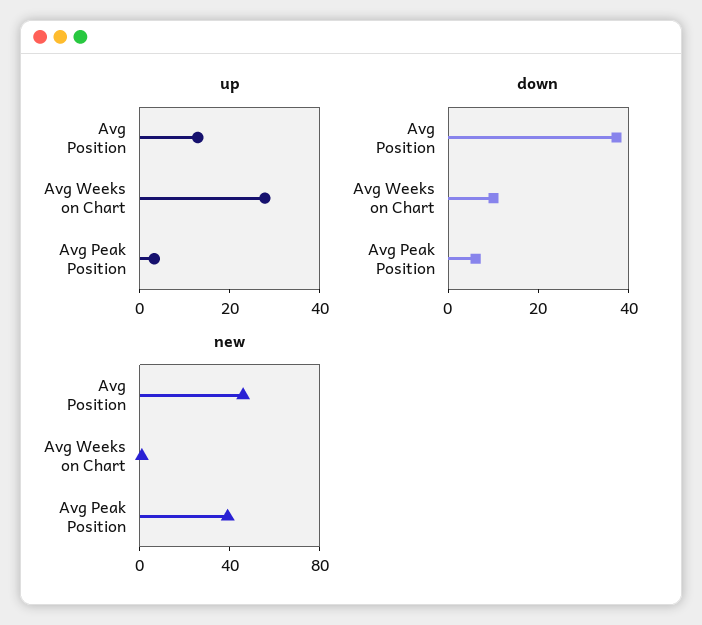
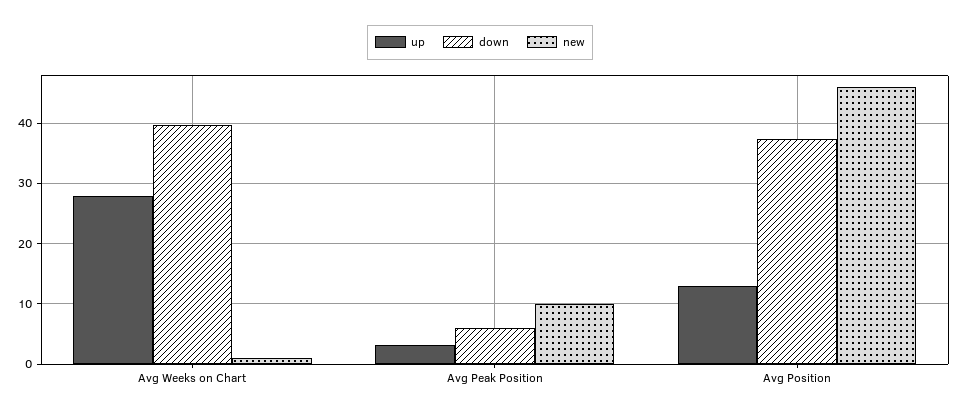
  {
    "up": {
      "Avg Position": 13,
      "Avg Weeks on Chart": 28,
      "Avg Peak Position": 3
    },
    "down": {
      "Avg Position": 37,
-     "Avg Weeks on Chart": 10,
+     "Avg Weeks on Chart": 40,
      "Avg Peak Position": 6
    },
    "new": {
      "Avg Position": 46,
      "Avg Weeks on Chart": 1,
-     "Avg Peak Position": 40
+     "Avg Peak Position": 10
    }
  }

